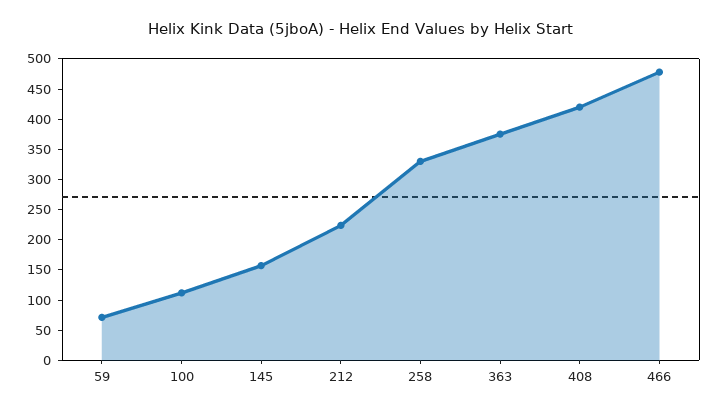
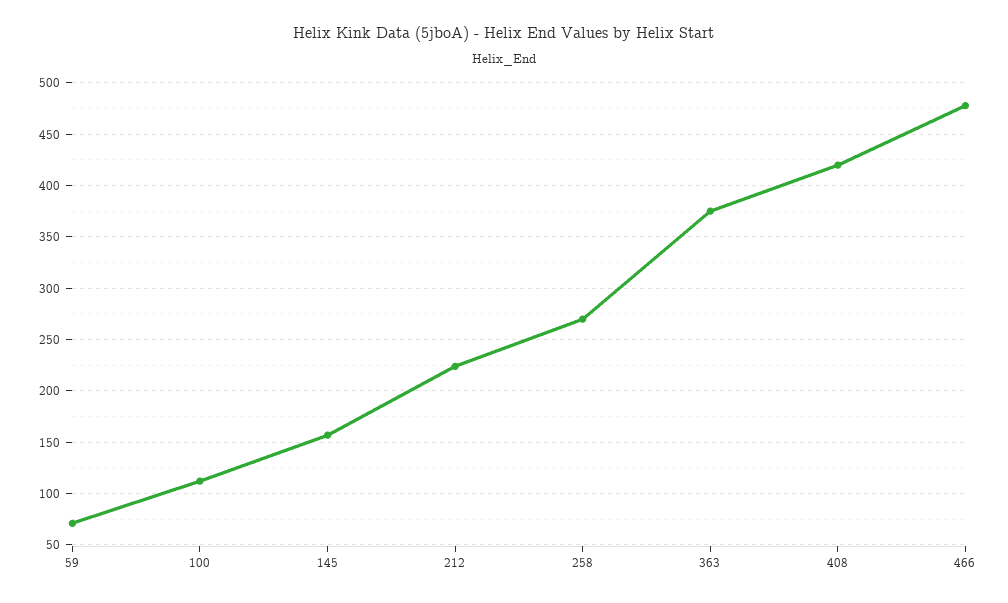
  {
    "59": 70,
    "100": 110,
    "145": 160,
    "212": 220,
-   "258": 325,
+   "258": 270,
    "363": 380,
    "408": 420,
    "466": 480
  }

